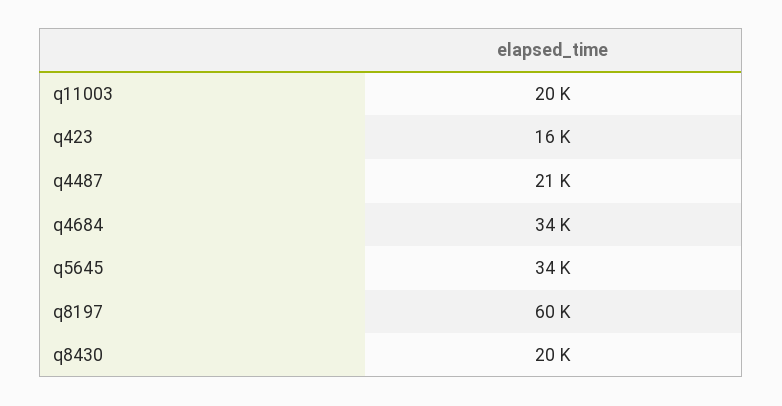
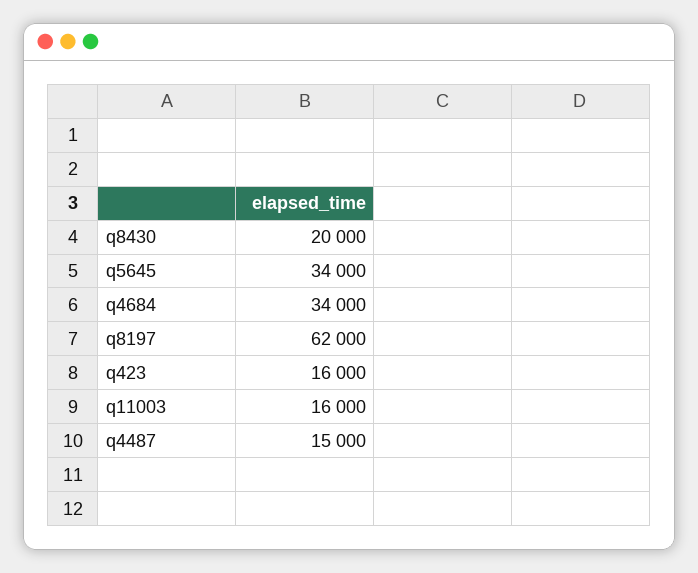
  {
-   "q11003": 20000,
+   "q11003": 16000,
    "q423": 16000,
-   "q4487": 21000,
+   "q4487": 15000,
    "q4684": 34000,
    "q5645": 34000,
-   "q8197": 60000,
+   "q8197": 62000,
    "q8430": 20000
  }

